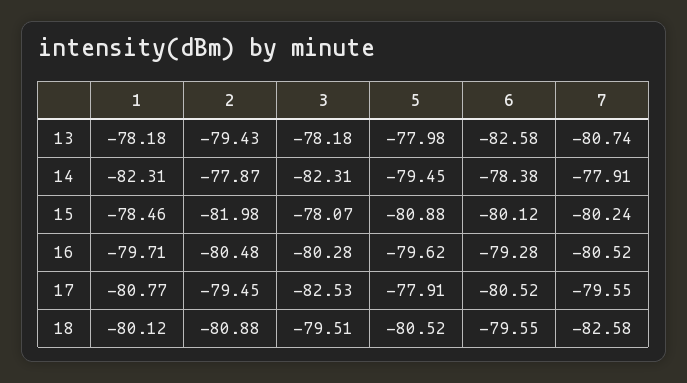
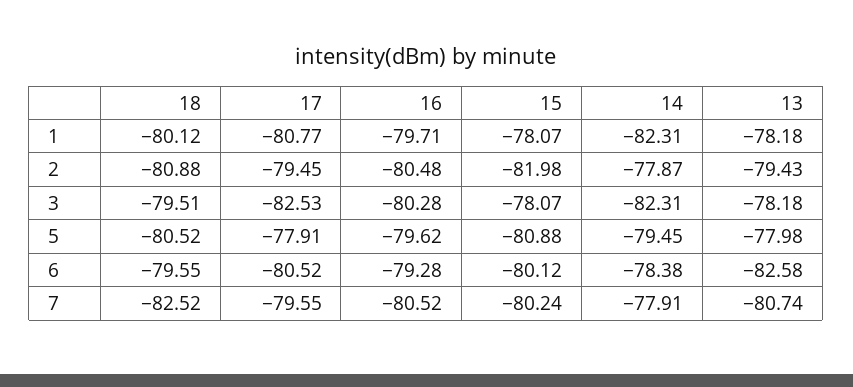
  {
    "1": {
      "13": -78.18,
      "14": -82.31,
-     "15": -78.46,
+     "15": -78.07,
      "16": -79.71,
      "17": -80.77,
      "18": -80.12
    },
    "2": {
      "13": -79.43,
      "14": -77.87,
      "15": -81.98,
      "16": -80.48,
      "17": -79.45,
      "18": -80.88
    },
    "3": {
      "13": -78.18,
      "14": -82.31,
      "15": -78.07,
      "16": -80.28,
      "17": -82.53,
      "18": -79.51
    },
    "5": {
      "13": -77.98,
      "14": -79.45,
      "15": -80.88,
      "16": -79.62,
      "17": -77.91,
      "18": -80.52
    },
    "6": {
      "13": -82.58,
      "14": -78.38,
      "15": -80.12,
      "16": -79.28,
      "17": -80.52,
      "18": -79.55
    },
    "7": {
      "13": -80.74,
      "14": -77.91,
      "15": -80.24,
      "16": -80.52,
      "17": -79.55,
-     "18": -82.58
+     "18": -82.52
    }
  }

